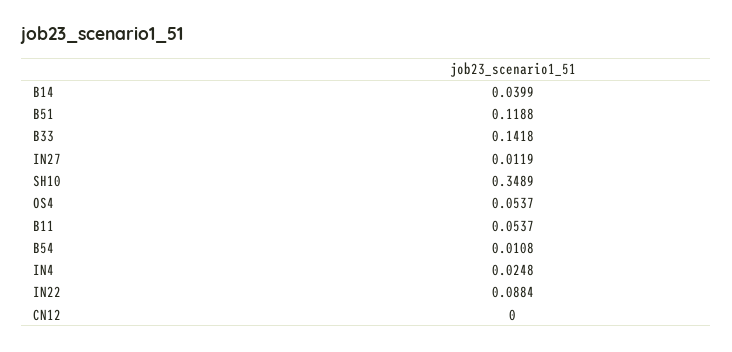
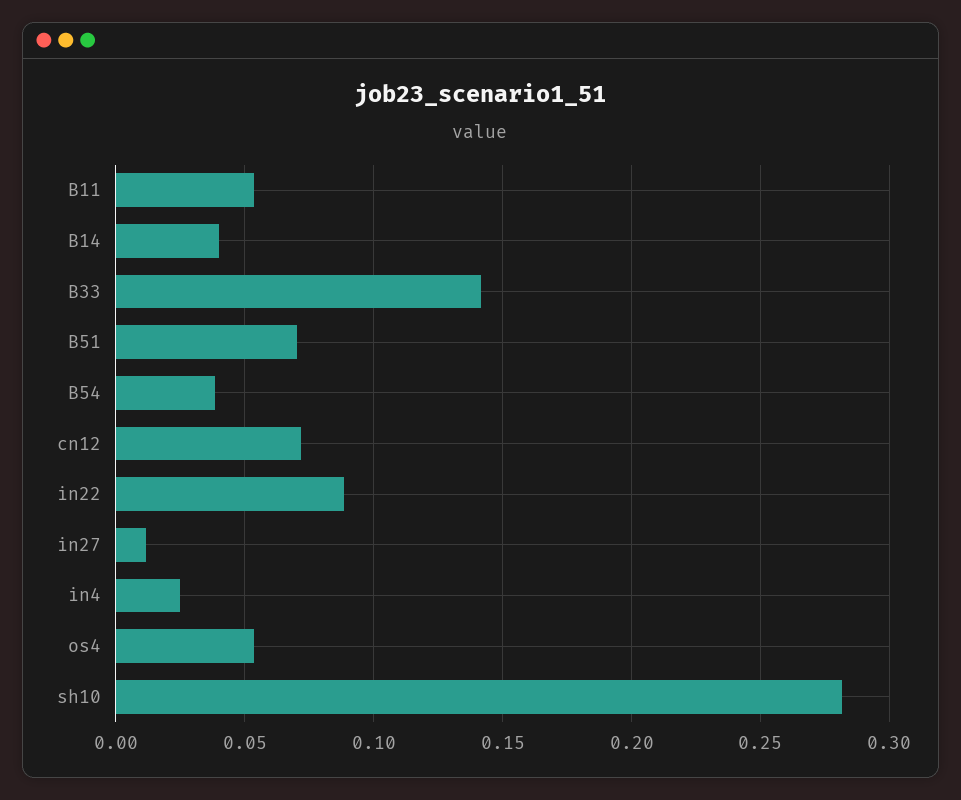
  {
    "B14": 0.0399,
-   "B51": 0.1188,
+   "B51": 0.07,
    "B33": 0.1418,
    "IN27": 0.0119,
-   "SH10": 0.3489,
+   "SH10": 0.28,
    "OS4": 0.0537,
    "B11": 0.0537,
-   "B54": 0.0108,
+   "B54": 0.04,
    "IN4": 0.0248,
    "IN22": 0.0884,
-   "CN12": 0
+   "CN12": 0.07
  }

